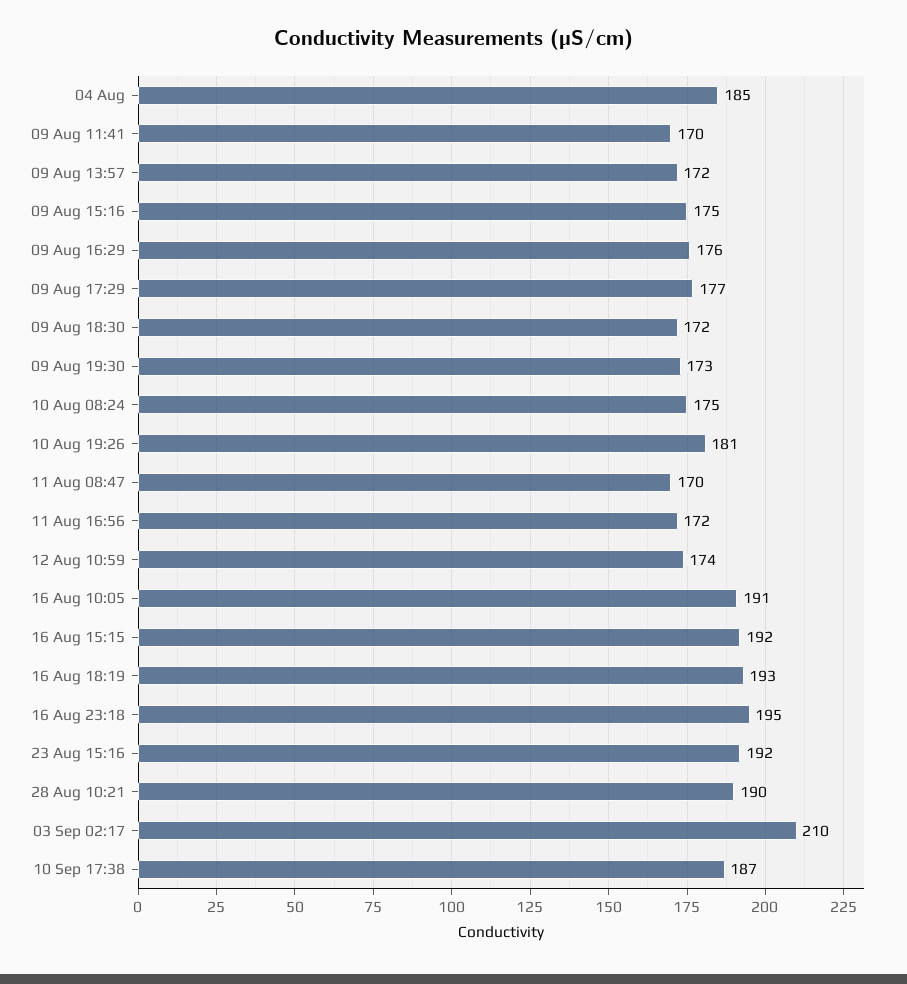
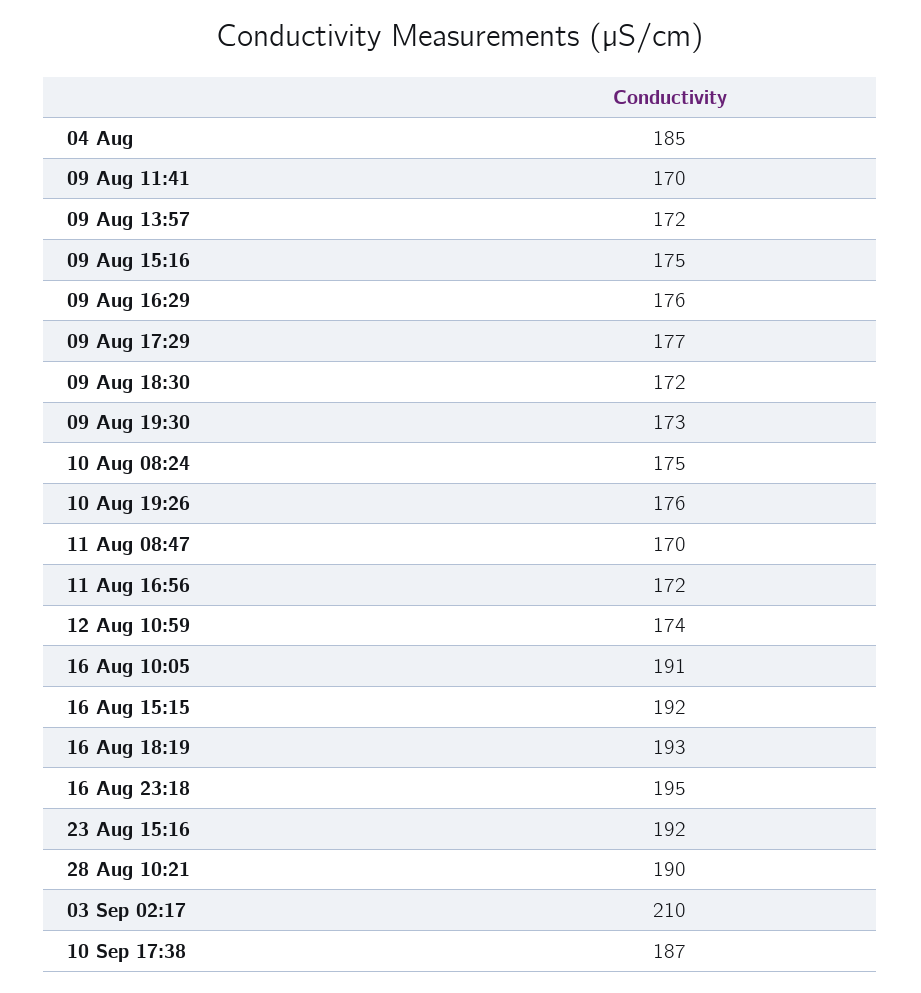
  {
    "04 Aug": 185,
    "09 Aug 11:41": 170,
    "09 Aug 13:57": 172,
    "09 Aug 15:16": 175,
    "09 Aug 16:29": 176,
    "09 Aug 17:29": 177,
    "09 Aug 18:30": 172,
    "09 Aug 19:30": 173,
    "10 Aug 08:24": 175,
-   "10 Aug 19:26": 181,
+   "10 Aug 19:26": 176,
    "11 Aug 08:47": 170,
    "11 Aug 16:56": 172,
    "12 Aug 10:59": 174,
    "16 Aug 10:05": 191,
    "16 Aug 15:15": 192,
    "16 Aug 18:19": 193,
    "16 Aug 23:18": 195,
    "23 Aug 15:16": 192,
    "28 Aug 10:21": 190,
    "03 Sep 02:17": 210,
    "10 Sep 17:38": 187
  }

